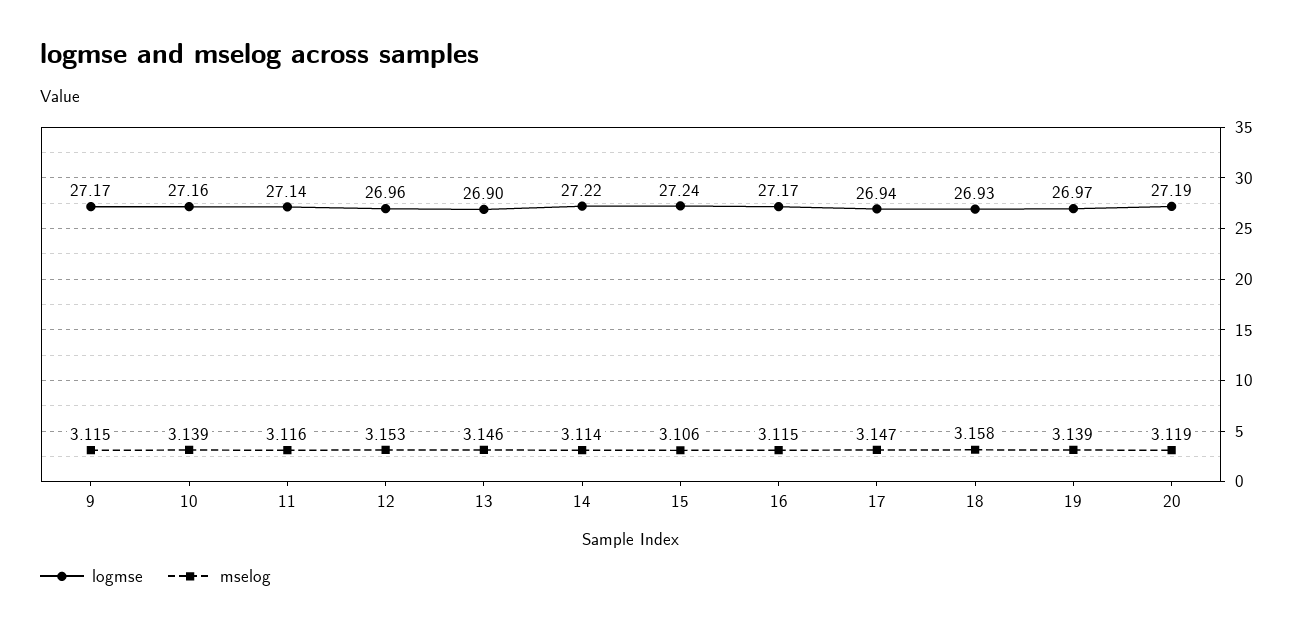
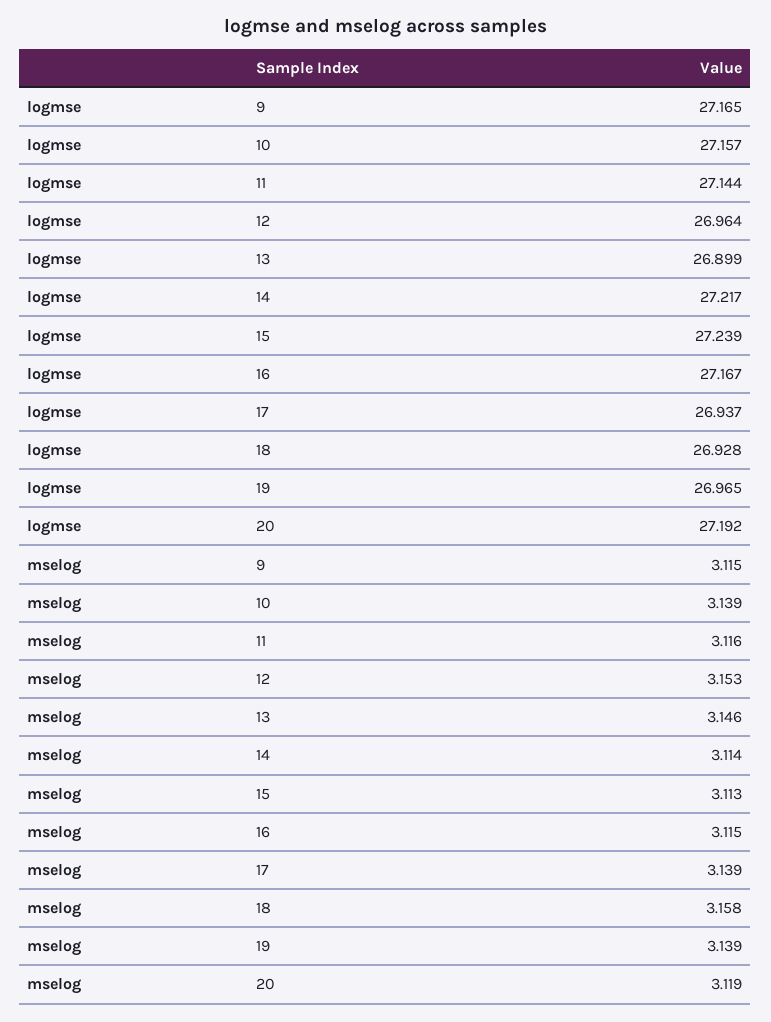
  {
    "logmse": {
      "9": 27.165,
      "10": 27.157,
      "11": 27.144,
      "12": 26.964,
      "13": 26.899,
      "14": 27.217,
      "15": 27.239,
      "16": 27.167,
      "17": 26.937,
      "18": 26.928,
      "19": 26.965,
      "20": 27.192
    },
    "mselog": {
      "9": 3.115,
      "10": 3.139,
      "11": 3.116,
      "12": 3.153,
      "13": 3.146,
      "14": 3.114,
-     "15": 3.106,
+     "15": 3.113,
      "16": 3.115,
-     "17": 3.147,
+     "17": 3.139,
      "18": 3.158,
      "19": 3.139,
      "20": 3.119
    }
  }

